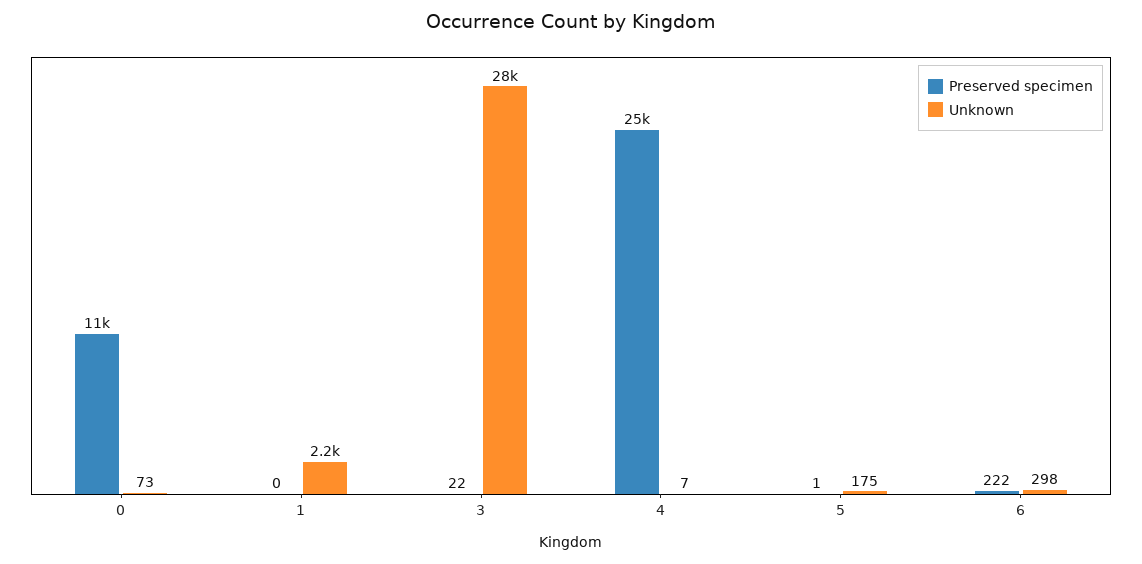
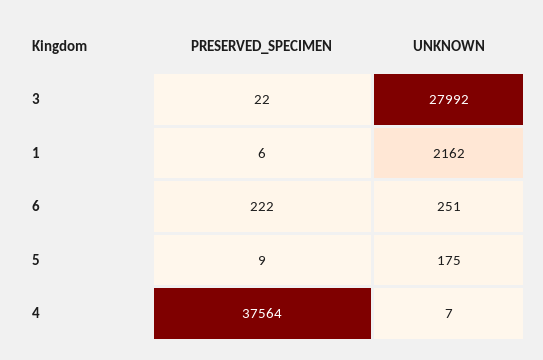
  {
    "Preserved specimen": {
-     "0": 11000,
-     "1": 0,
+     "1": 6,
      "3": 22,
-     "4": 25000,
+     "4": 37564,
-     "5": 1,
+     "5": 9,
      "6": 222
    },
    "Unknown": {
-     "0": 73,
      "1": 2162,
      "3": 27992,
      "4": 7,
      "5": 175,
-     "6": 298
+     "6": 251
    }
  }

